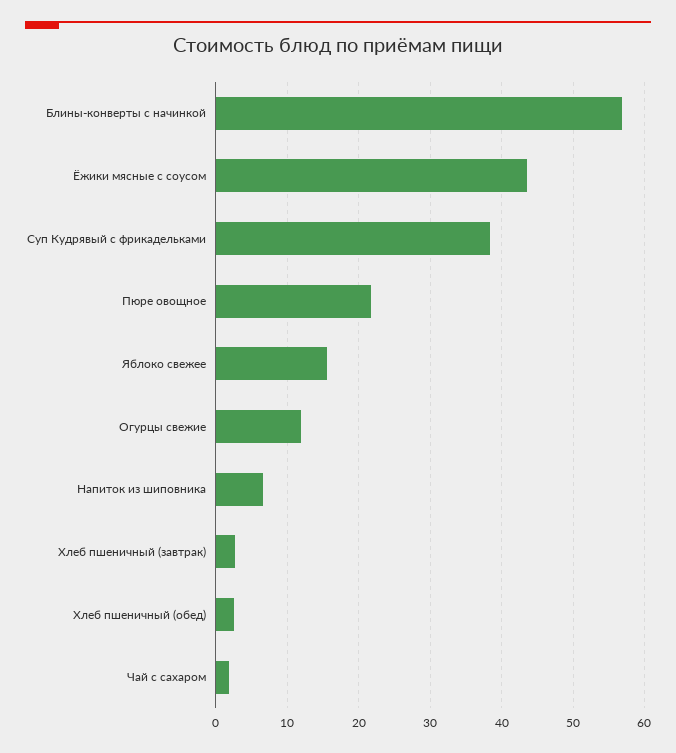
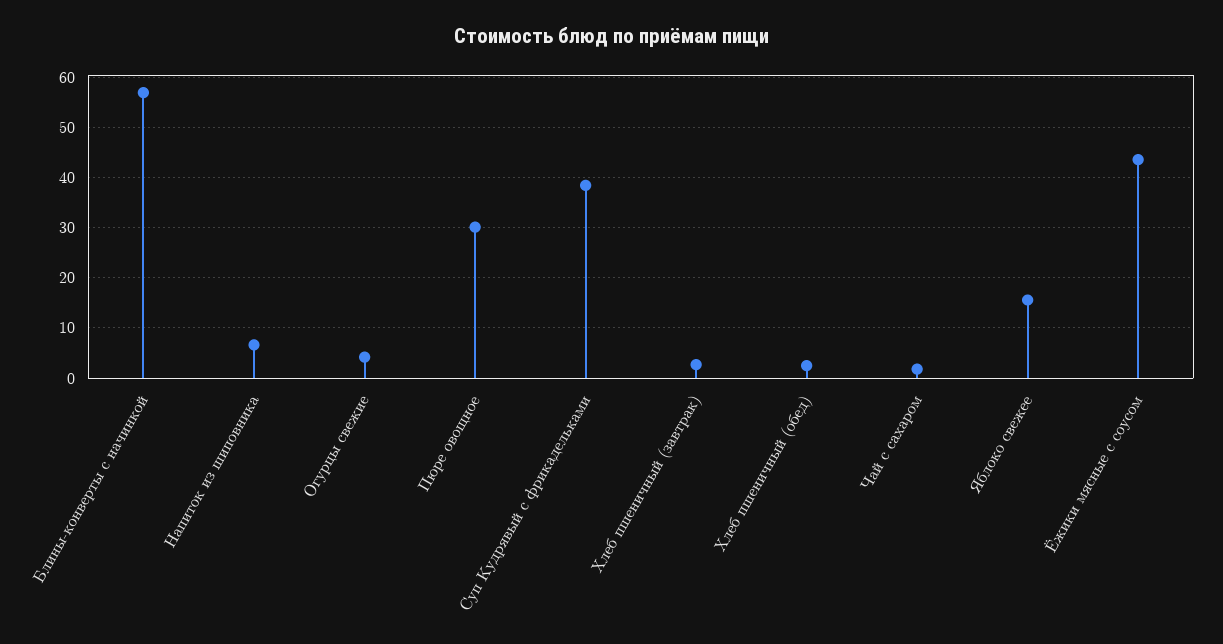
  {
    "Блины-конверты с начинкой": 57,
    "Ёжики мясные с соусом": 44,
    "Суп Кудрявый с фрикадельками": 38,
-   "Пюре овощное": 22,
+   "Пюре овощное": 30,
    "Яблоко свежее": 16,
-   "Огурцы свежие": 12,
+   "Огурцы свежие": 4,
    "Напиток из шиповника": 7,
    "Хлеб пшеничный (завтрак)": 3,
    "Хлеб пшеничный (обед)": 2,
    "Чай с сахаром": 2
  }

